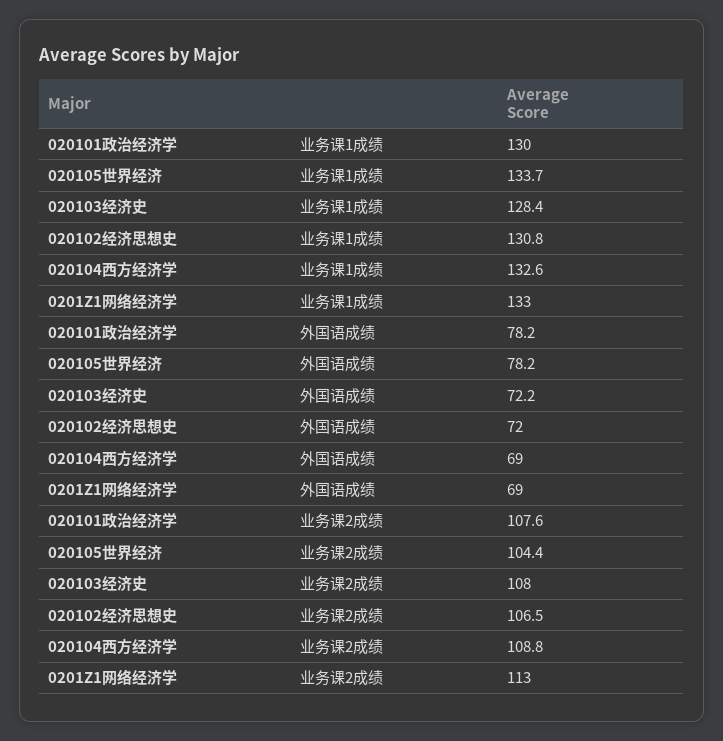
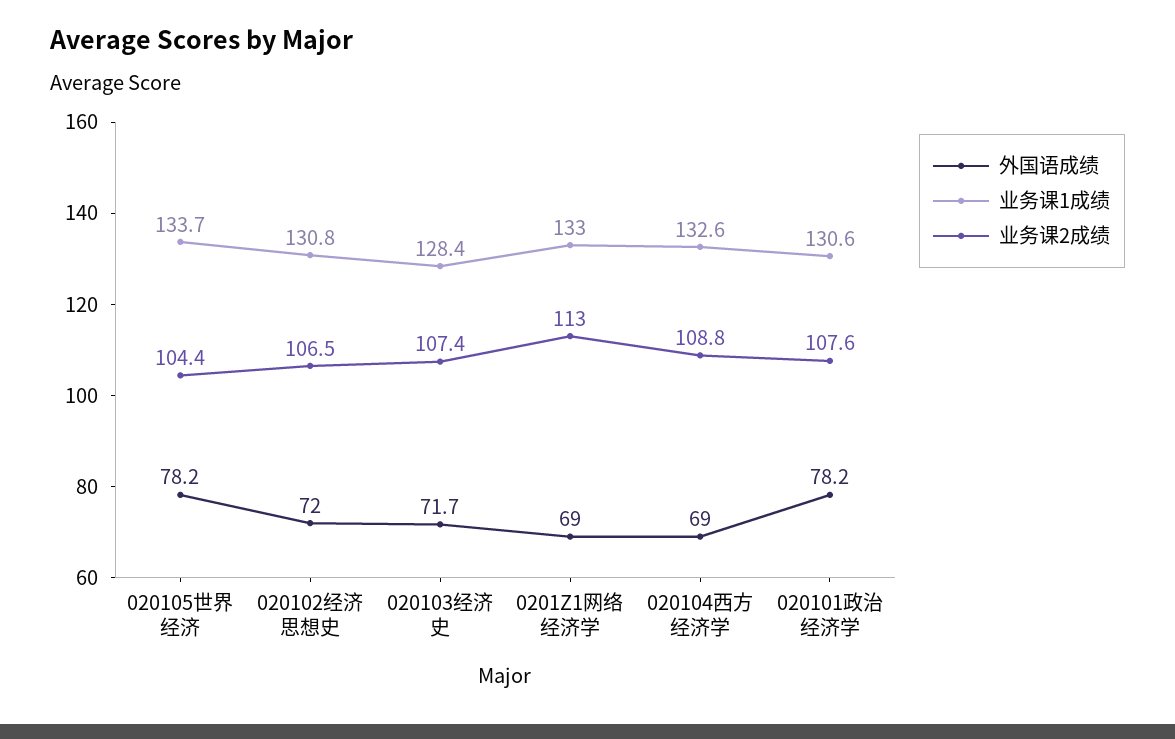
  {
    "业务课1成绩": {
-     "020101政治经济学": 130,
+     "020101政治经济学": 130.6,
      "020105世界经济": 133.7,
      "020103经济史": 128.4,
      "020102经济思想史": 130.8,
      "020104西方经济学": 132.6,
      "0201Z1网络经济学": 133
    },
    "外国语成绩": {
      "020101政治经济学": 78.2,
      "020105世界经济": 78.2,
-     "020103经济史": 72.2,
+     "020103经济史": 71.7,
      "020102经济思想史": 72,
      "020104西方经济学": 69,
      "0201Z1网络经济学": 69
    },
    "业务课2成绩": {
      "020101政治经济学": 107.6,
      "020105世界经济": 104.4,
-     "020103经济史": 108,
+     "020103经济史": 107.4,
      "020102经济思想史": 106.5,
      "020104西方经济学": 108.8,
      "0201Z1网络经济学": 113
    }
  }

